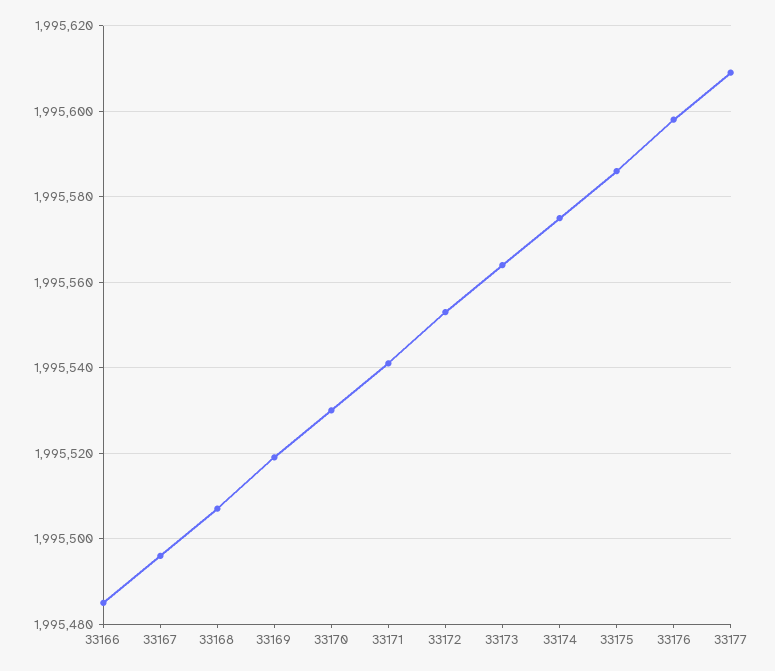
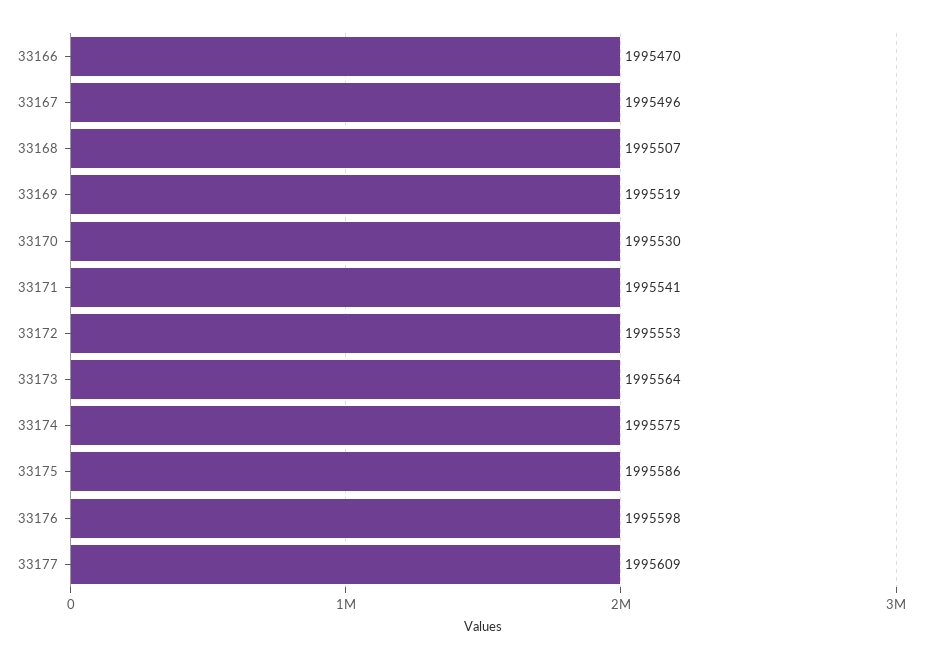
  {
-   "33166": 1995485,
+   "33166": 1995470,
    "33167": 1995496,
    "33168": 1995507,
    "33169": 1995519,
    "33170": 1995530,
    "33171": 1995541,
    "33172": 1995553,
    "33173": 1995564,
    "33174": 1995575,
    "33175": 1995586,
    "33176": 1995598,
    "33177": 1995609
  }

